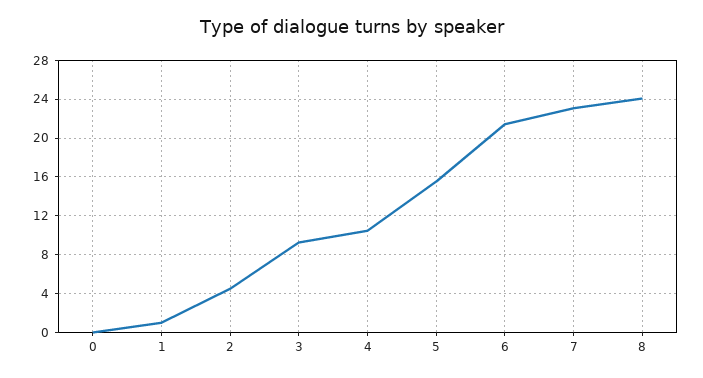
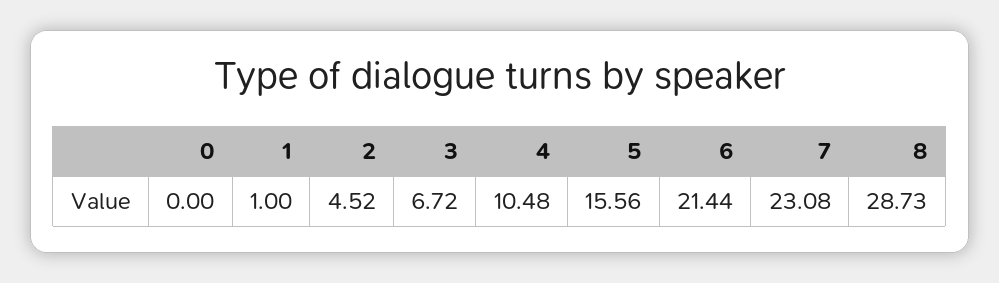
  {
    "0": 0,
    "1": 1,
    "2": 4.52,
-   "3": 9,
+   "3": 6.72,
    "4": 10.48,
    "5": 15.56,
    "6": 21.44,
    "7": 23.08,
-   "8": 24
+   "8": 28.73
  }

